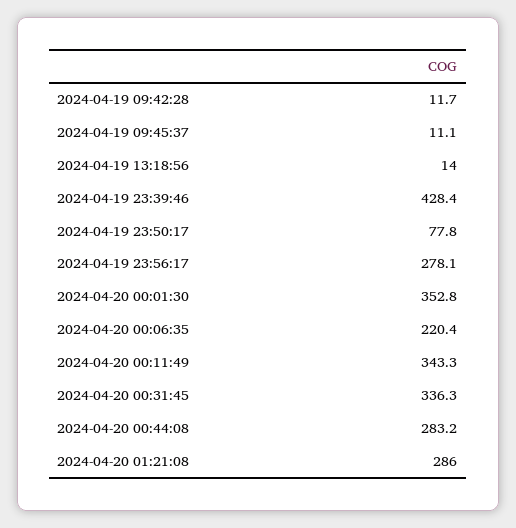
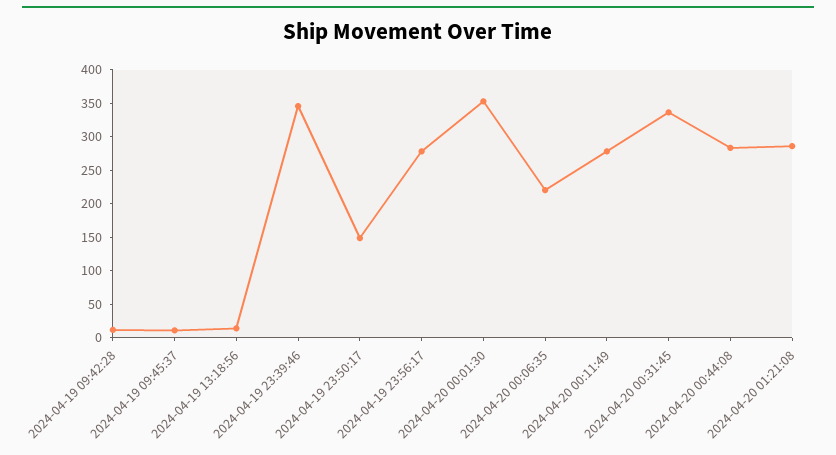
  {
    "2024-04-19 09:42:28": 11.7,
    "2024-04-19 09:45:37": 11.1,
    "2024-04-19 13:18:56": 14,
-   "2024-04-19 23:39:46": 428.4,
+   "2024-04-19 23:39:46": 350,
-   "2024-04-19 23:50:17": 77.8,
+   "2024-04-19 23:50:17": 150,
    "2024-04-19 23:56:17": 278.1,
    "2024-04-20 00:01:30": 352.8,
    "2024-04-20 00:06:35": 220.4,
-   "2024-04-20 00:11:49": 343.3,
+   "2024-04-20 00:11:49": 275,
    "2024-04-20 00:31:45": 336.3,
    "2024-04-20 00:44:08": 283.2,
    "2024-04-20 01:21:08": 286
  }

